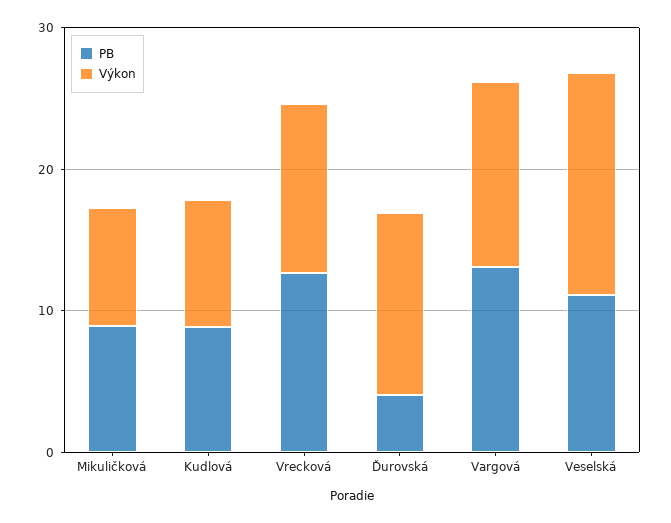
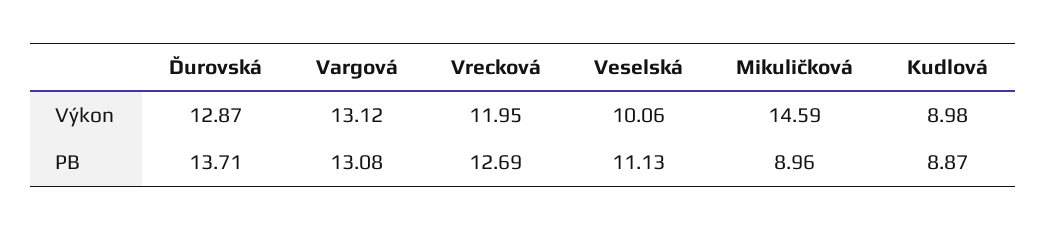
  {
    "PB": {
      "Mikuličková": 8.96,
      "Kudlová": 8.87,
      "Vrecková": 12.69,
-     "Ďurovská": 4,
+     "Ďurovská": 13.71,
      "Vargová": 13.08,
      "Veselská": 11.13
    },
    "Výkon": {
-     "Mikuličková": 8,
+     "Mikuličková": 14.59,
      "Kudlová": 8.98,
      "Vrecková": 11.95,
      "Ďurovská": 12.87,
      "Vargová": 13.12,
-     "Veselská": 16
+     "Veselská": 10.06
    }
  }

